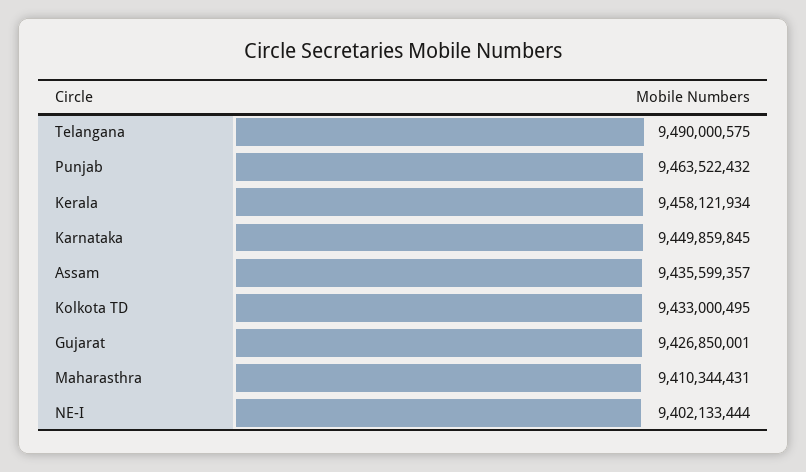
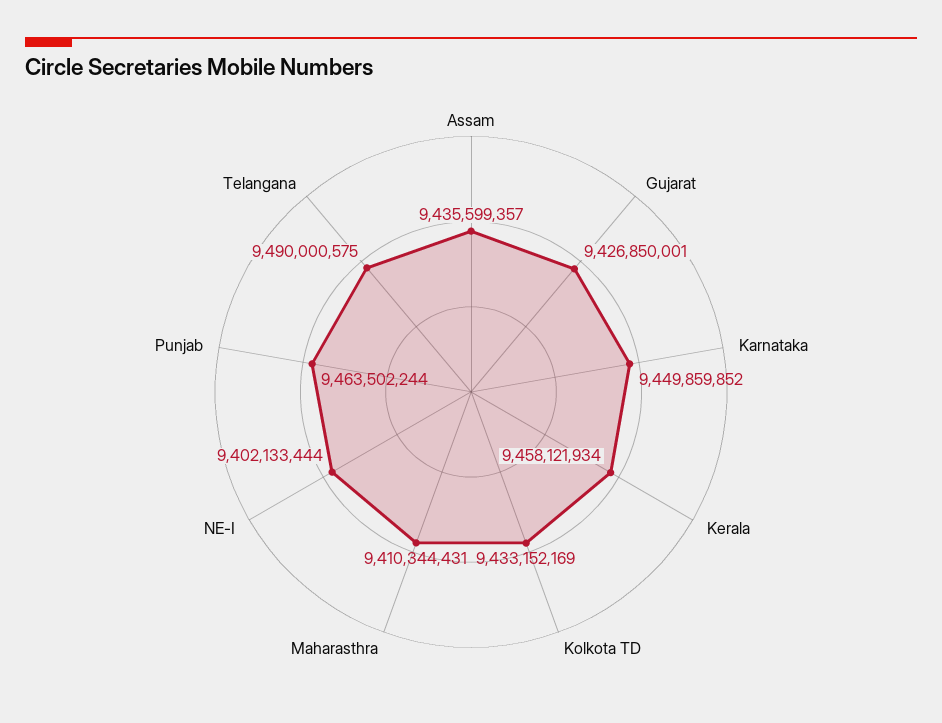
  {
    "Telangana": 9490000575,
-   "Punjab": 9463522432,
+   "Punjab": 9463502244,
    "Kerala": 9458121934,
-   "Karnataka": 9449859845,
+   "Karnataka": 9449859852,
    "Assam": 9435599357,
-   "Kolkota TD": 9433000495,
+   "Kolkota TD": 9433152169,
    "Gujarat": 9426850001,
    "Maharasthra": 9410344431,
    "NE-I": 9402133444
  }

